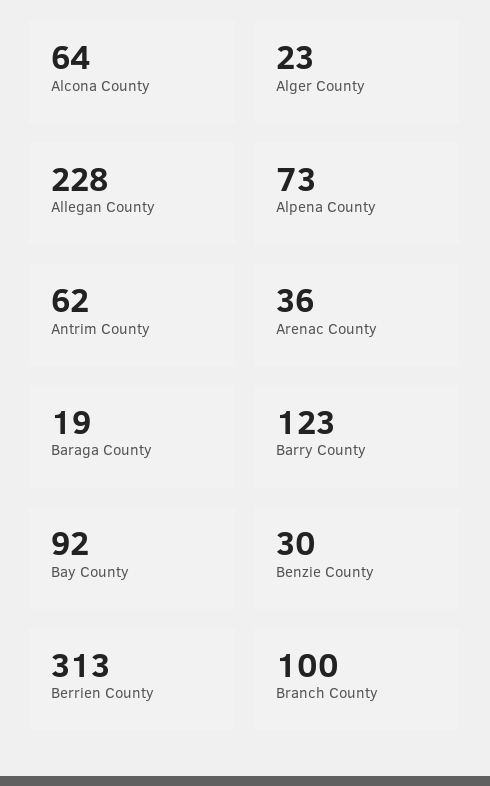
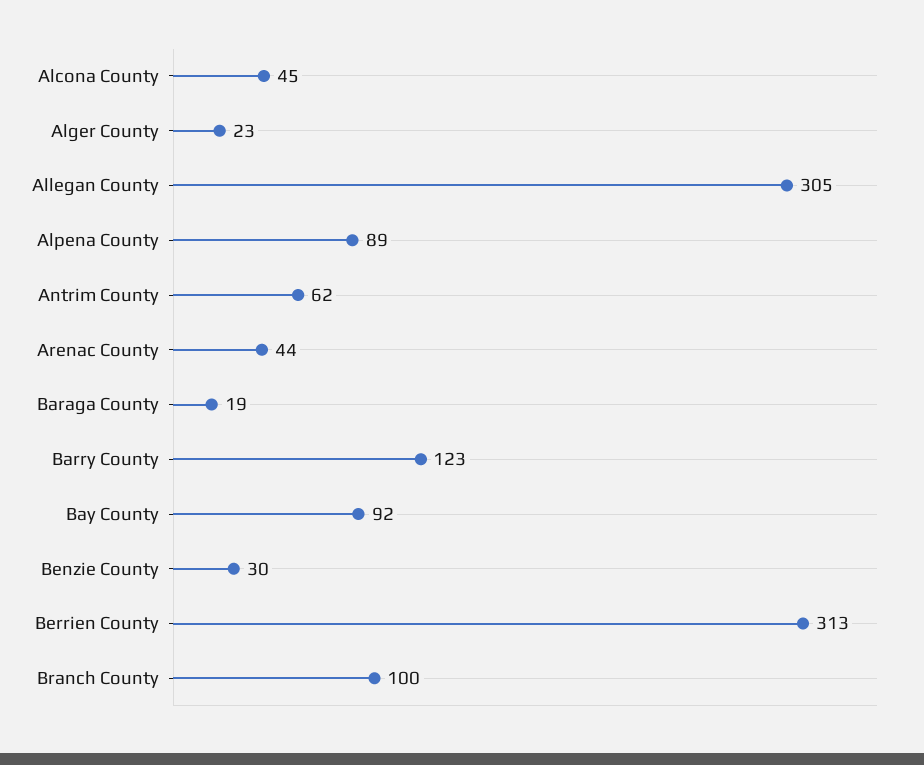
  {
-   "Alcona County": 64,
+   "Alcona County": 45,
    "Alger County": 23,
-   "Allegan County": 228,
+   "Allegan County": 305,
-   "Alpena County": 73,
+   "Alpena County": 89,
    "Antrim County": 62,
-   "Arenac County": 36,
+   "Arenac County": 44,
    "Baraga County": 19,
    "Barry County": 123,
    "Bay County": 92,
    "Benzie County": 30,
    "Berrien County": 313,
    "Branch County": 100
  }

